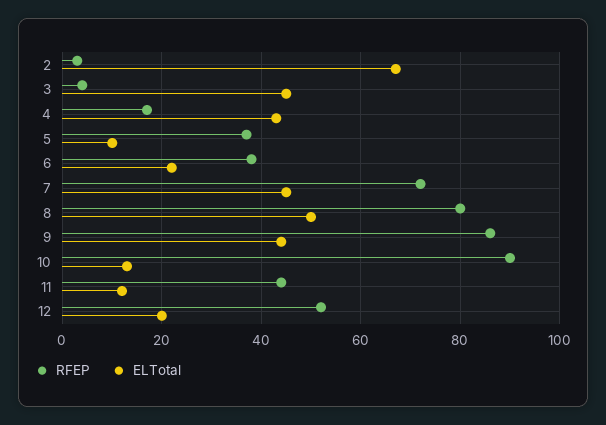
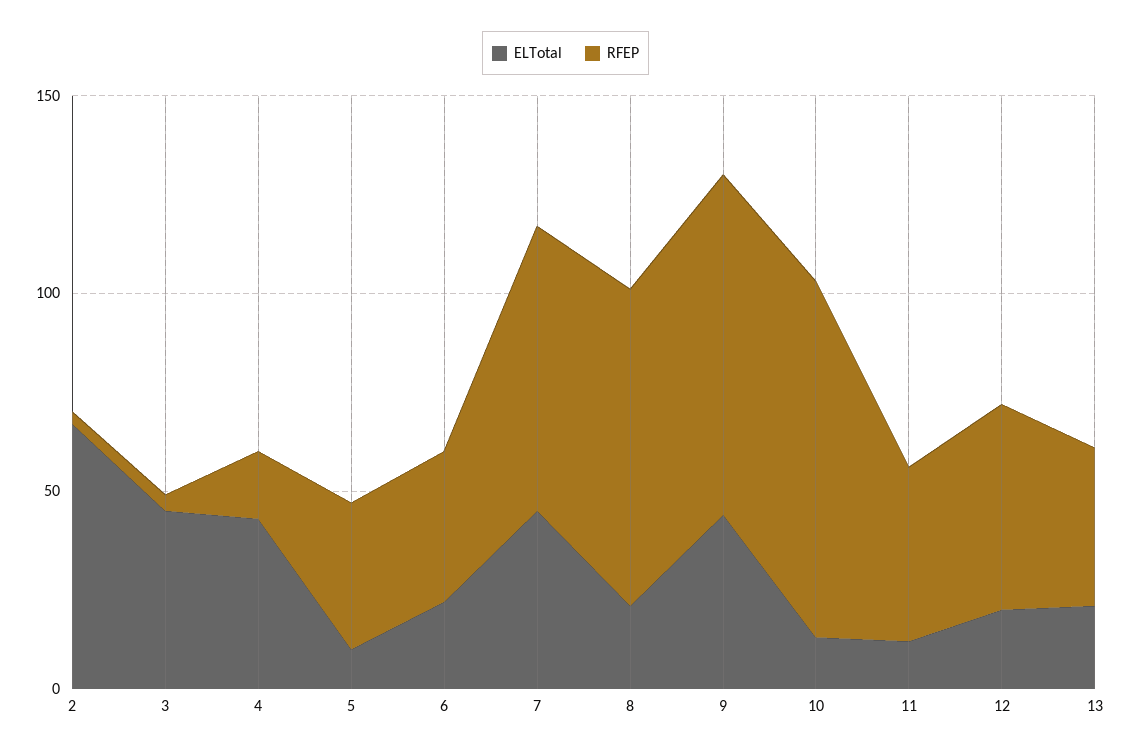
  {
    "RFEP": {
      "2": 5,
      "3": 5,
      "4": 15,
      "5": 35,
      "6": 40,
      "7": 70,
      "8": 80,
      "9": 85,
      "10": 90,
      "11": 45,
-     "12": 50
+     "12": 50,
+     "13": 40
    },
    "ELTotal": {
      "2": 65,
      "3": 45,
      "4": 45,
      "5": 10,
      "6": 20,
      "7": 45,
-     "8": 50,
+     "8": 20,
      "9": 45,
      "10": 15,
      "11": 10,
-     "12": 20
+     "12": 20,
+     "13": 20
    }
  }

